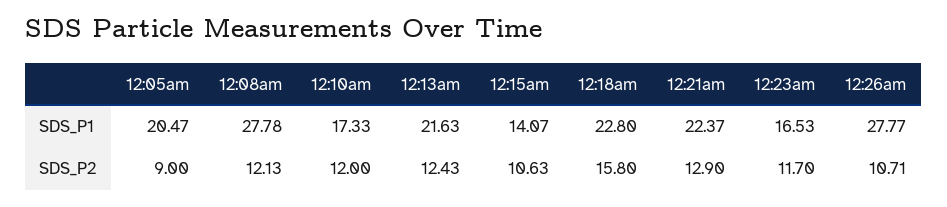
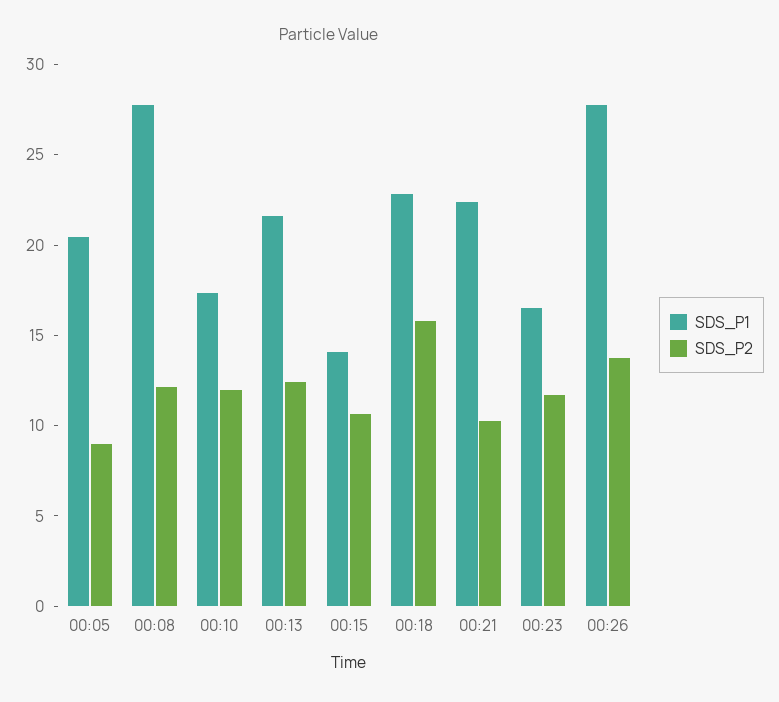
  {
    "SDS_P1": {
      "12:05am": 20.47,
      "12:08am": 27.78,
      "12:10am": 17.33,
      "12:13am": 21.63,
      "12:15am": 14.07,
      "12:18am": 22.8,
      "12:21am": 22.37,
      "12:23am": 16.53,
      "12:26am": 27.77
    },
    "SDS_P2": {
      "12:05am": 9,
      "12:08am": 12.13,
      "12:10am": 12,
      "12:13am": 12.43,
      "12:15am": 10.63,
      "12:18am": 15.8,
-     "12:21am": 12.9,
+     "12:21am": 10,
      "12:23am": 11.7,
-     "12:26am": 10.71
+     "12:26am": 14
    }
  }

